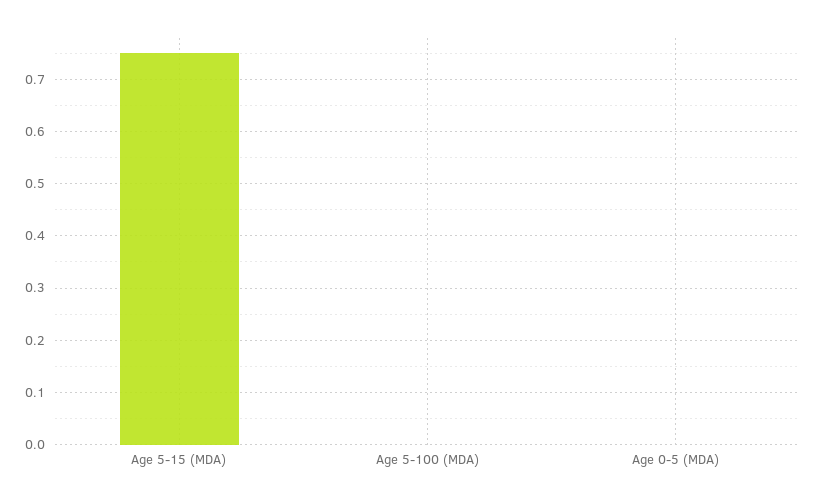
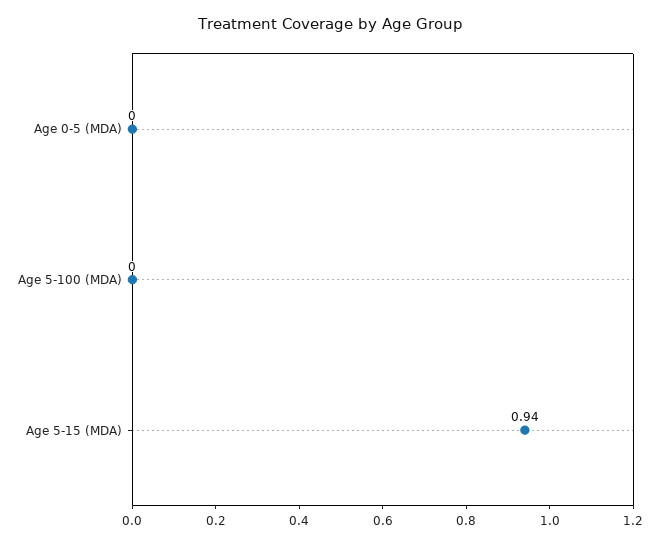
  {
-   "Age 5-15 (MDA)": 0.75,
+   "Age 5-15 (MDA)": 0.94,
    "Age 5-100 (MDA)": 0,
    "Age 0-5 (MDA)": 0
  }

